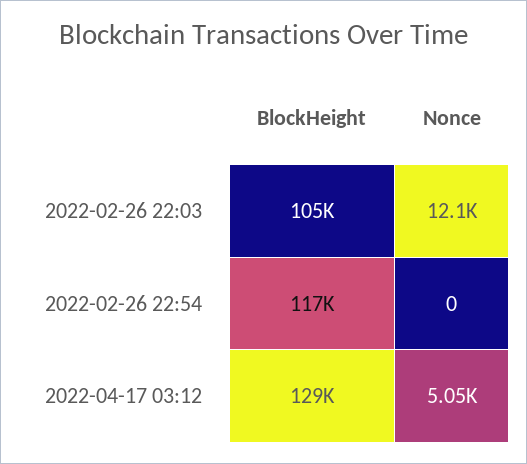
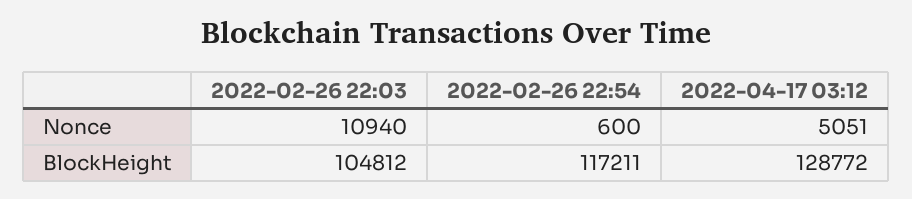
  {
    "BlockHeight": {
      "2022-02-26 22:03": 104812,
      "2022-02-26 22:54": 117211,
      "2022-04-17 03:12": 128772
    },
    "Nonce": {
-     "2022-02-26 22:03": 12100,
+     "2022-02-26 22:03": 10940,
-     "2022-02-26 22:54": 0,
+     "2022-02-26 22:54": 600,
      "2022-04-17 03:12": 5051
    }
  }

